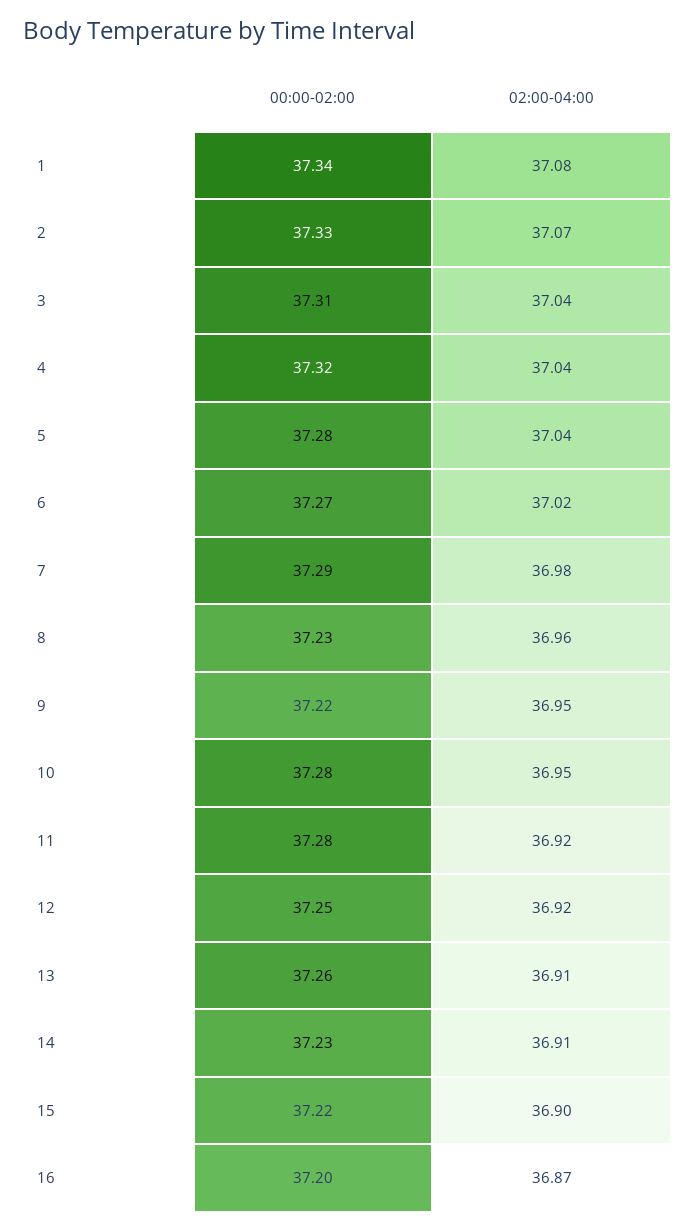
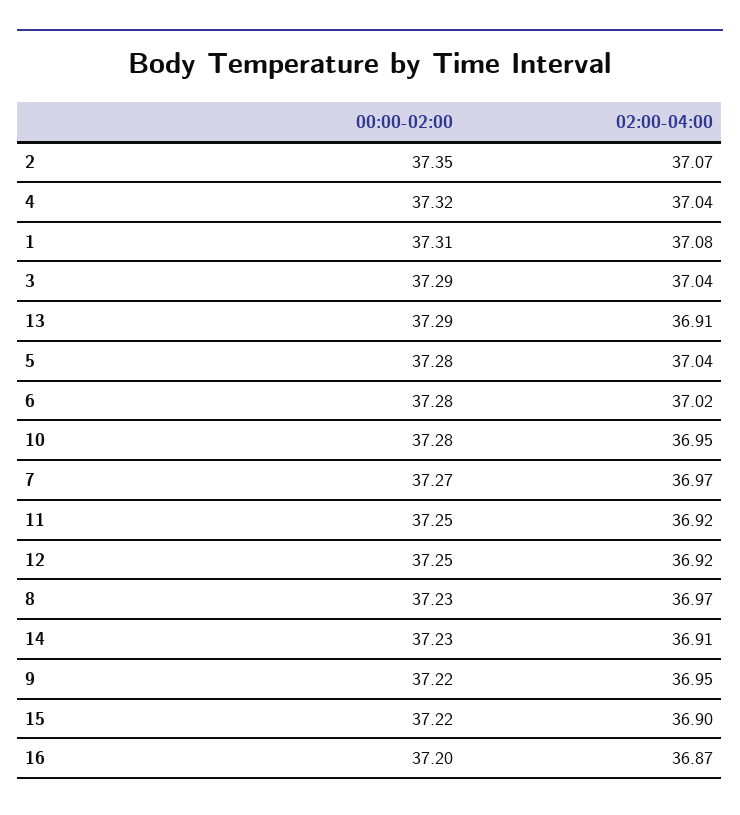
  {
    "00:00-02:00": {
-     "1": 37.34,
+     "1": 37.31,
-     "2": 37.33,
+     "2": 37.35,
-     "3": 37.31,
+     "3": 37.29,
      "4": 37.32,
      "5": 37.28,
-     "6": 37.27,
+     "6": 37.28,
-     "7": 37.29,
+     "7": 37.27,
      "8": 37.23,
      "9": 37.22,
      "10": 37.28,
-     "11": 37.28,
+     "11": 37.25,
      "12": 37.25,
-     "13": 37.26,
+     "13": 37.29,
      "14": 37.23,
      "15": 37.22,
      "16": 37.2
    },
    "02:00-04:00": {
      "1": 37.08,
      "2": 37.07,
      "3": 37.04,
      "4": 37.04,
      "5": 37.04,
      "6": 37.02,
-     "7": 36.98,
+     "7": 36.97,
-     "8": 36.96,
+     "8": 36.97,
      "9": 36.95,
      "10": 36.95,
      "11": 36.92,
      "12": 36.92,
      "13": 36.91,
      "14": 36.91,
      "15": 36.9,
      "16": 36.87
    }
  }

